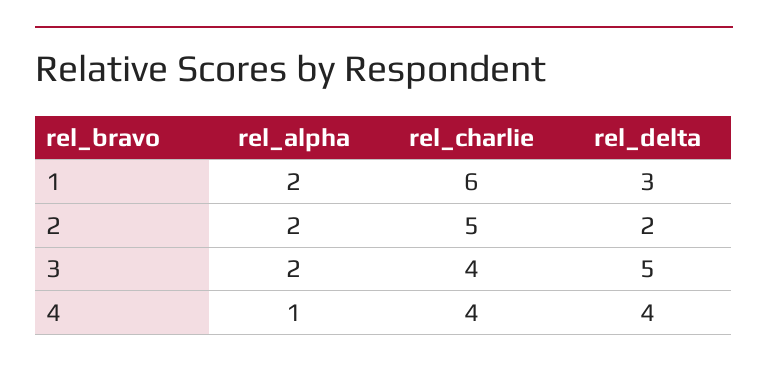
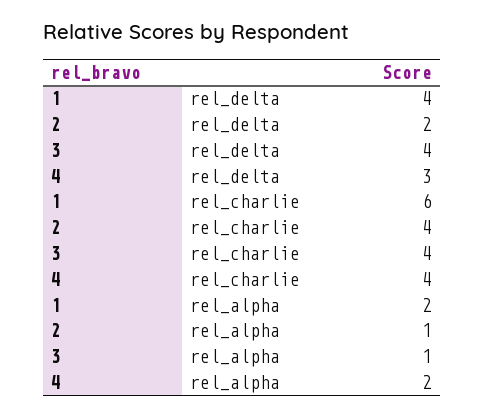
  {
    "rel_alpha": {
      "1": 2,
-     "2": 2,
+     "2": 1,
-     "3": 2,
+     "3": 1,
-     "4": 1
+     "4": 2
    },
    "rel_charlie": {
      "1": 6,
-     "2": 5,
+     "2": 4,
      "3": 4,
      "4": 4
    },
    "rel_delta": {
-     "1": 3,
+     "1": 4,
      "2": 2,
-     "3": 5,
+     "3": 4,
-     "4": 4
+     "4": 3
    }
  }

